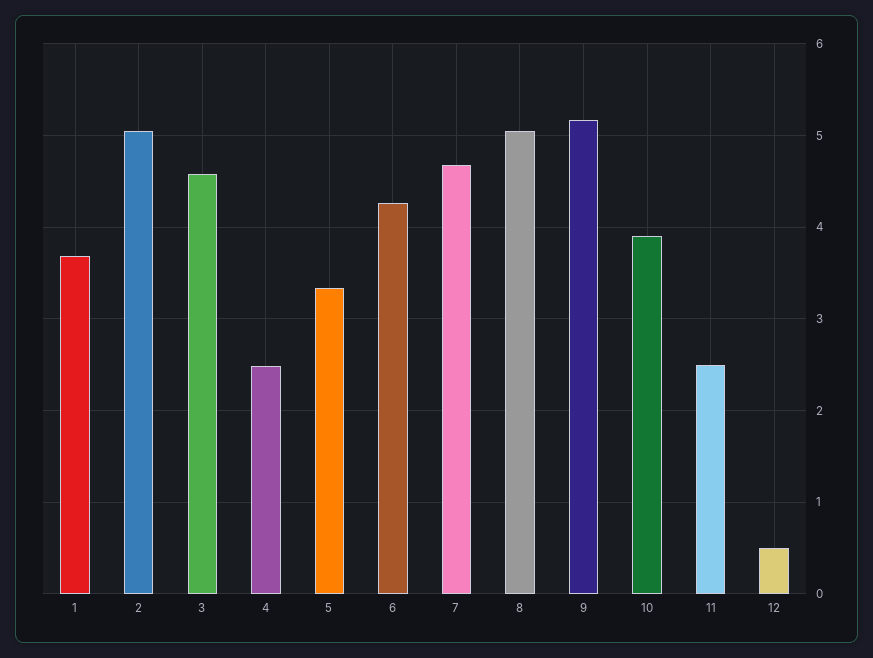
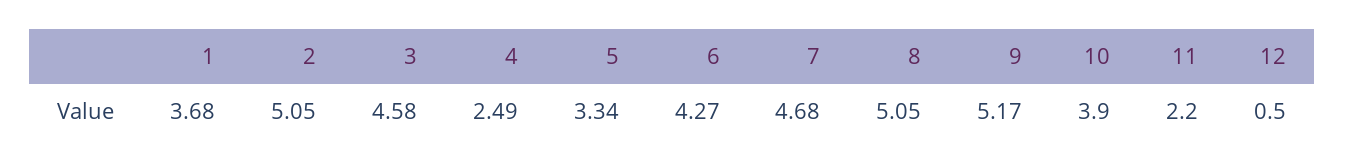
  {
    "1": 3.68,
    "2": 5.05,
    "3": 4.58,
    "4": 2.49,
    "5": 3.34,
    "6": 4.27,
    "7": 4.68,
    "8": 5.05,
    "9": 5.17,
    "10": 3.9,
-   "11": 2.5,
+   "11": 2.2,
    "12": 0.5
  }

